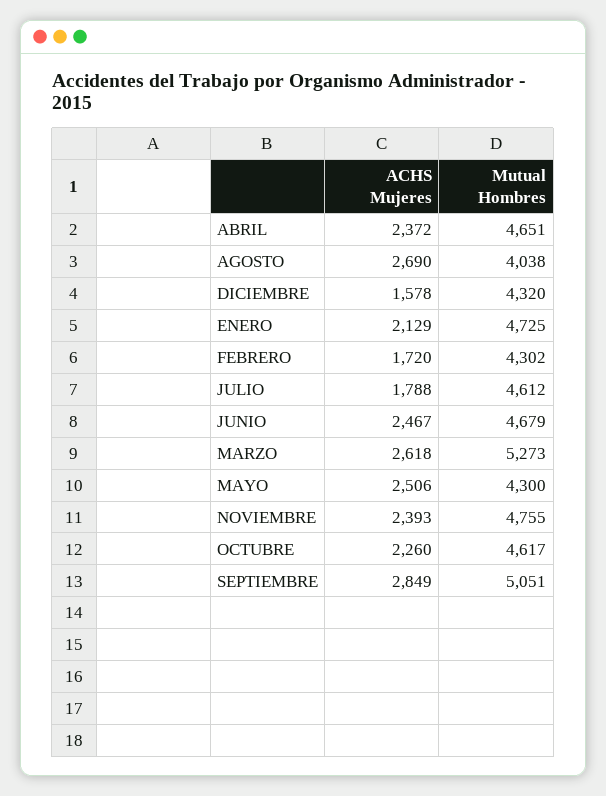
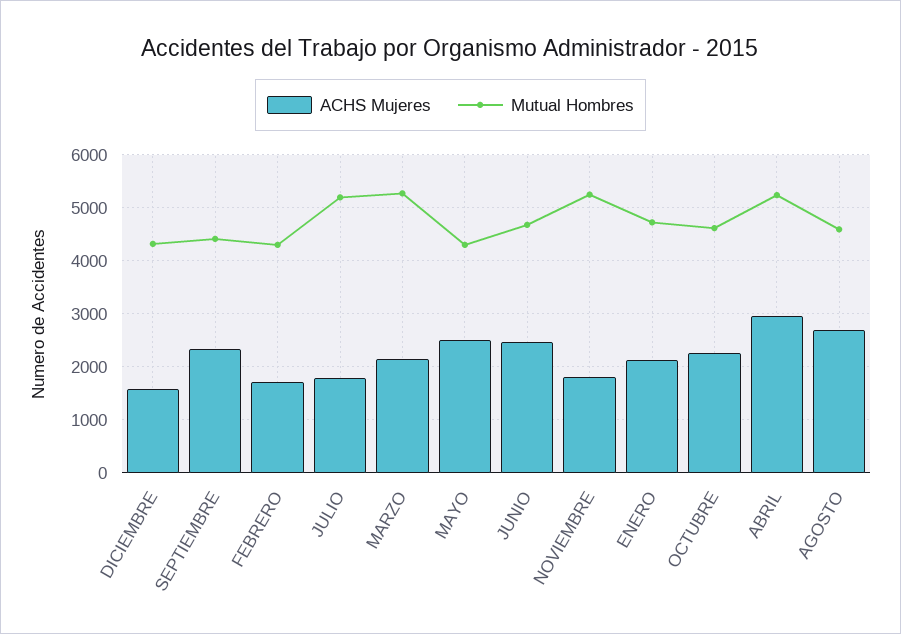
  {
    "ACHS Mujeres": {
-     "ABRIL": 2372,
+     "ABRIL": 3000,
      "AGOSTO": 2690,
      "DICIEMBRE": 1578,
      "ENERO": 2129,
      "FEBRERO": 1720,
      "JULIO": 1788,
      "JUNIO": 2467,
-     "MARZO": 2618,
+     "MARZO": 2200,
      "MAYO": 2506,
-     "NOVIEMBRE": 2393,
+     "NOVIEMBRE": 1800,
      "OCTUBRE": 2260,
-     "SEPTIEMBRE": 2849
+     "SEPTIEMBRE": 2400
    },
    "Mutual Hombres": {
-     "ABRIL": 4651,
+     "ABRIL": 5200,
-     "AGOSTO": 4038,
+     "AGOSTO": 4600,
      "DICIEMBRE": 4320,
      "ENERO": 4725,
      "FEBRERO": 4302,
-     "JULIO": 4612,
+     "JULIO": 5200,
      "JUNIO": 4679,
      "MARZO": 5273,
      "MAYO": 4300,
-     "NOVIEMBRE": 4755,
+     "NOVIEMBRE": 5200,
      "OCTUBRE": 4617,
-     "SEPTIEMBRE": 5051
+     "SEPTIEMBRE": 4400
    }
  }

